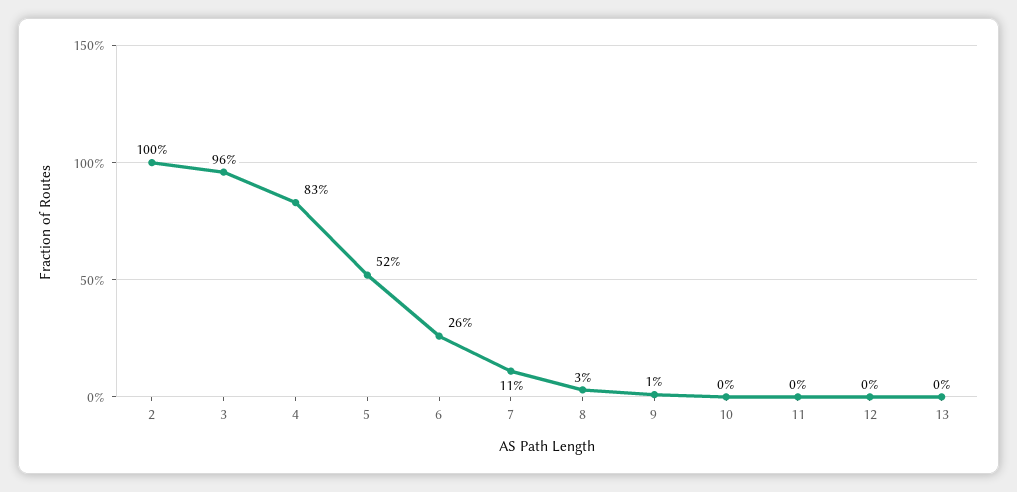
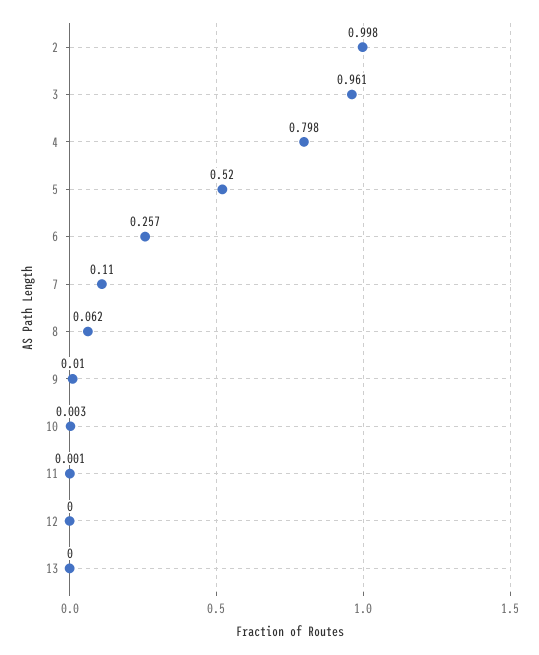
  {
    "2": 0.998,
    "3": 0.961,
-   "4": 0.83,
+   "4": 0.798,
    "5": 0.52,
    "6": 0.257,
    "7": 0.11,
-   "8": 0.03,
+   "8": 0.062,
    "9": 0.01,
    "10": 0.003,
    "11": 0.001,
    "12": 0,
    "13": 0
  }

